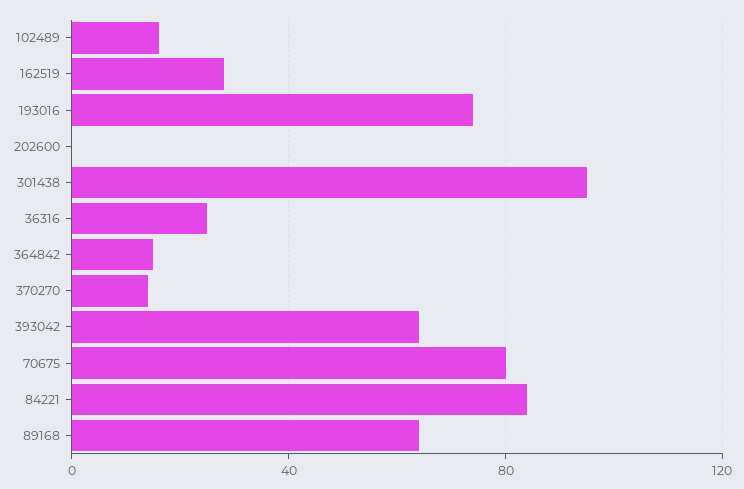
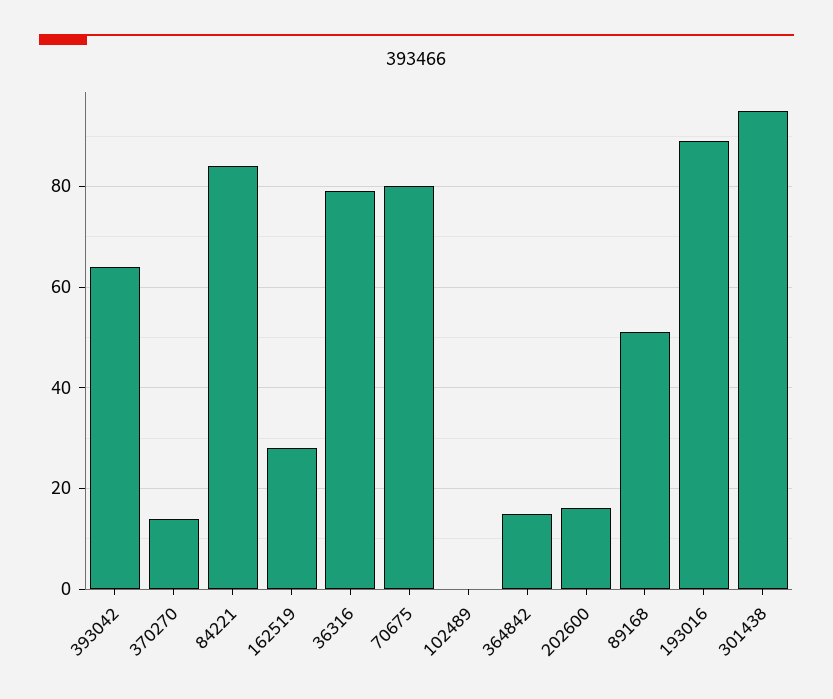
  {
-   "102489": 15,
+   "102489": 0,
    "162519": 30,
-   "193016": 75,
+   "193016": 90,
-   "202600": 0,
+   "202600": 15,
    "301438": 95,
-   "36316": 25,
+   "36316": 80,
    "364842": 15,
    "370270": 15,
    "393042": 65,
    "70675": 80,
    "84221": 85,
-   "89168": 65
+   "89168": 50
  }

